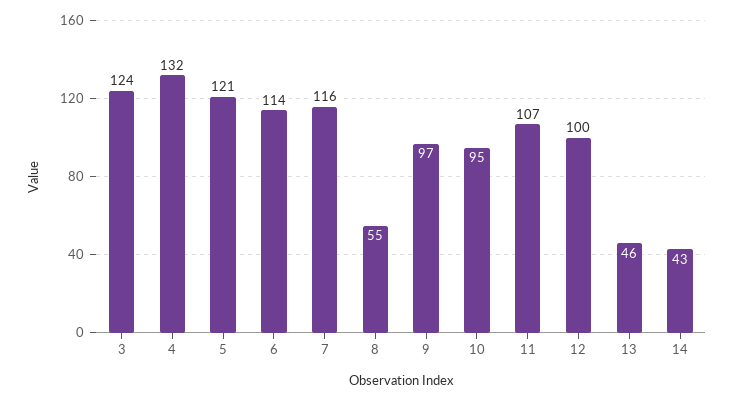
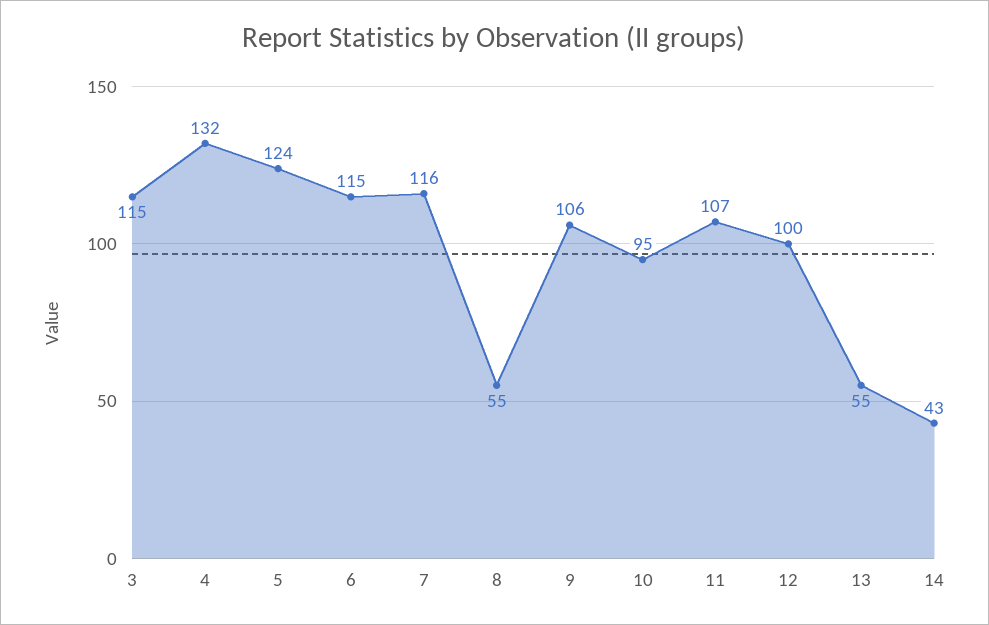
  {
-   "3": 124,
+   "3": 115,
    "4": 132,
-   "5": 121,
+   "5": 124,
-   "6": 114,
+   "6": 115,
    "7": 116,
    "8": 55,
-   "9": 97,
+   "9": 106,
    "10": 95,
    "11": 107,
    "12": 100,
-   "13": 46,
+   "13": 55,
    "14": 43
  }

